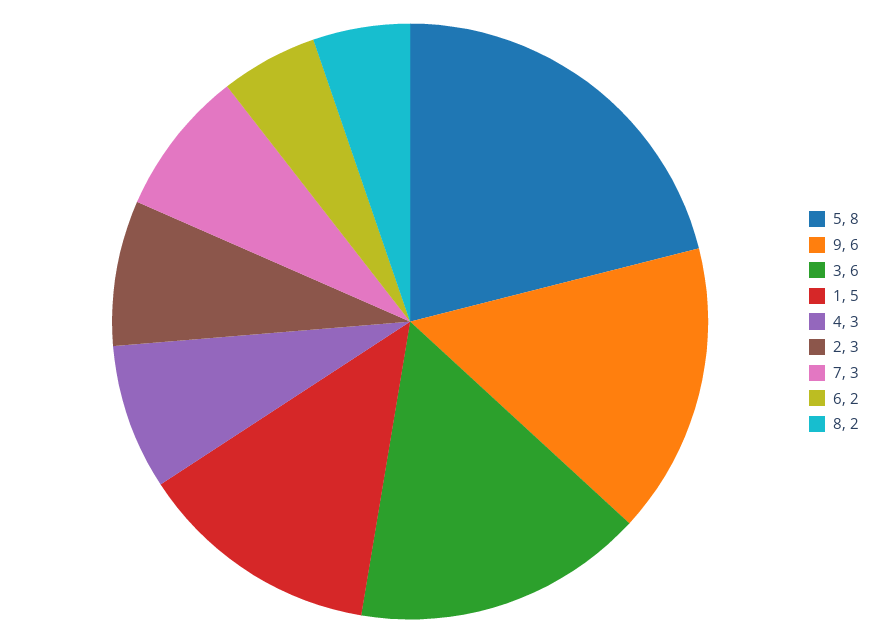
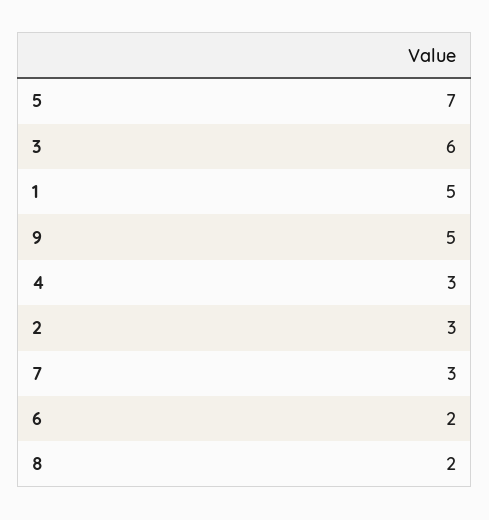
  {
-   "5": 8,
+   "5": 7,
-   "9": 6,
+   "9": 5,
    "3": 6,
    "1": 5,
    "4": 3,
    "2": 3,
    "7": 3,
    "6": 2,
    "8": 2
  }

